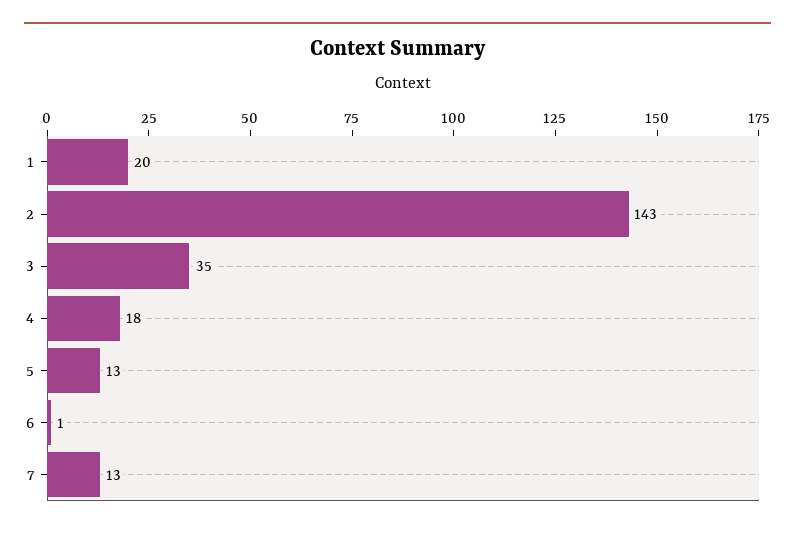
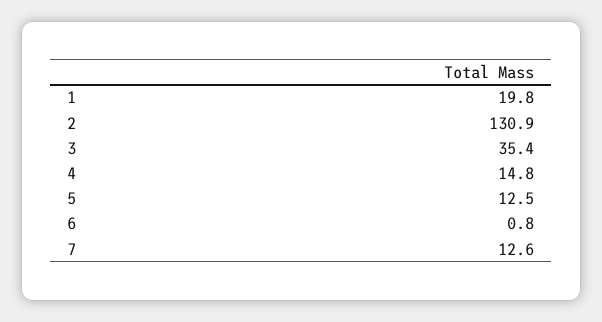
  {
    "1": 19.8,
-   "2": 143,
+   "2": 130.9,
    "3": 35.4,
-   "4": 18,
+   "4": 14.8,
    "5": 12.5,
    "6": 0.8,
    "7": 12.6
  }

